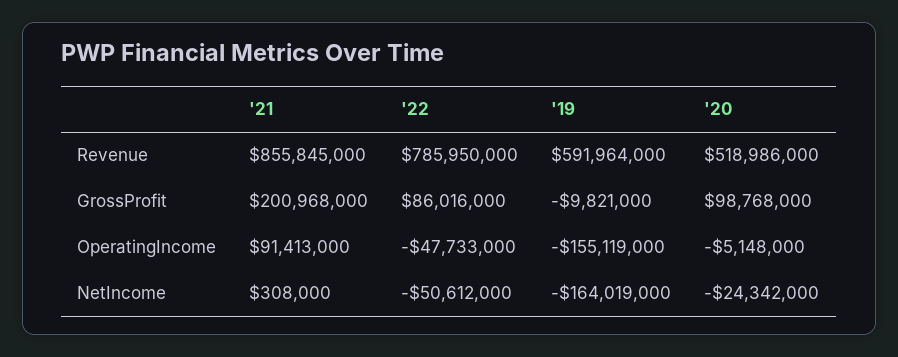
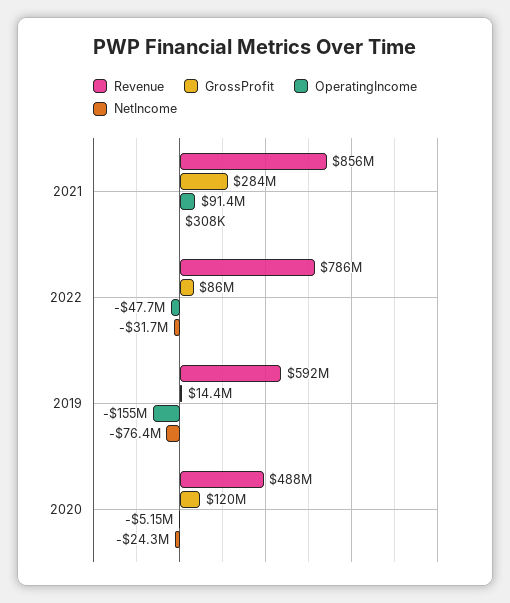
  {
    "Revenue": {
      "'21": 855845000,
      "'22": 785950000,
      "'19": 591964000,
-     "'20": 518986000
+     "'20": 488000000
    },
    "GrossProfit": {
-     "'21": 200968000,
+     "'21": 284000000,
      "'22": 86016000,
-     "'19": -9821000,
+     "'19": 14400000,
-     "'20": 98768000
+     "'20": 120000000
    },
    "OperatingIncome": {
      "'21": 91413000,
      "'22": -47733000,
      "'19": -155119000,
      "'20": -5148000
    },
    "NetIncome": {
      "'21": 308000,
-     "'22": -50612000,
+     "'22": -31700000,
-     "'19": -164019000,
+     "'19": -76400000,
      "'20": -24342000
    }
  }

